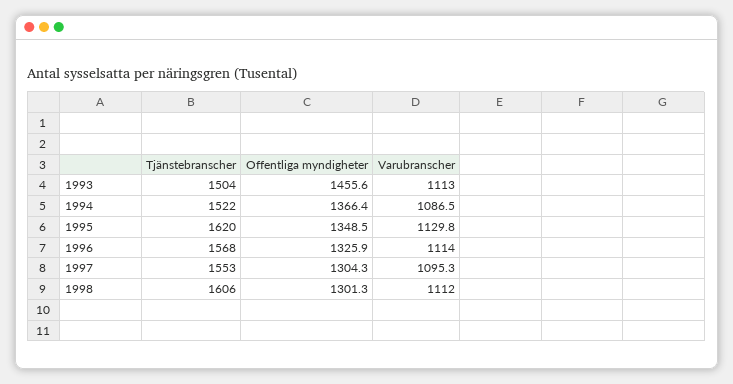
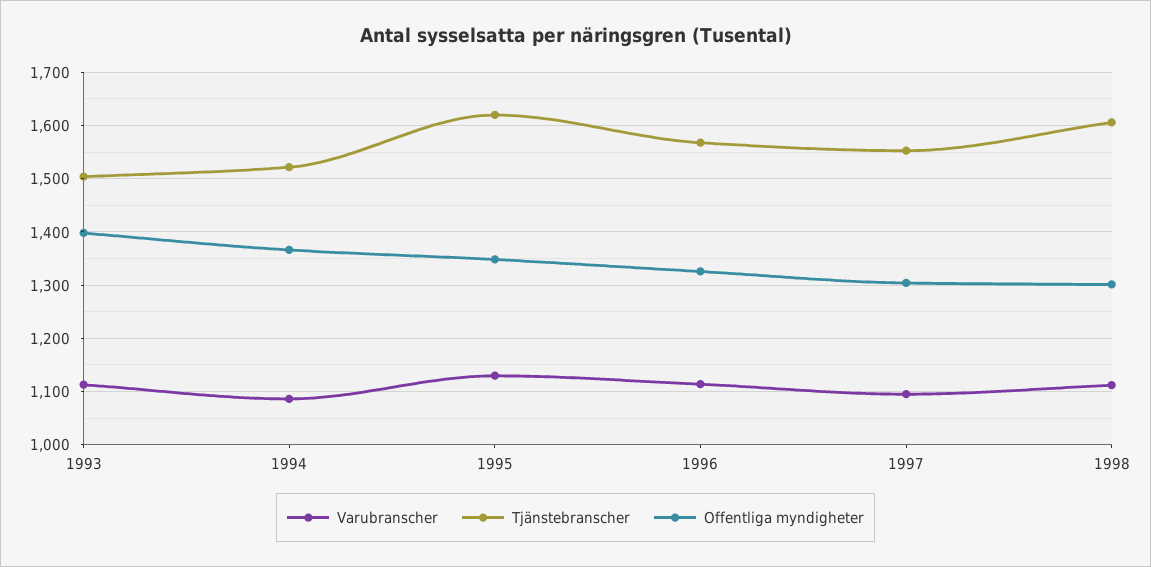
  {
    "Tjänstebranscher": {
      "1993": 1504,
      "1994": 1522,
      "1995": 1620,
      "1996": 1568,
      "1997": 1553,
      "1998": 1606
    },
    "Offentliga myndigheter": {
-     "1993": 1455.6,
+     "1993": 1400,
      "1994": 1366.4,
      "1995": 1348.5,
      "1996": 1325.9,
      "1997": 1304.3,
      "1998": 1301.3
    },
    "Varubranscher": {
      "1993": 1113,
      "1994": 1086.5,
      "1995": 1129.8,
      "1996": 1114,
      "1997": 1095.3,
      "1998": 1112
    }
  }

